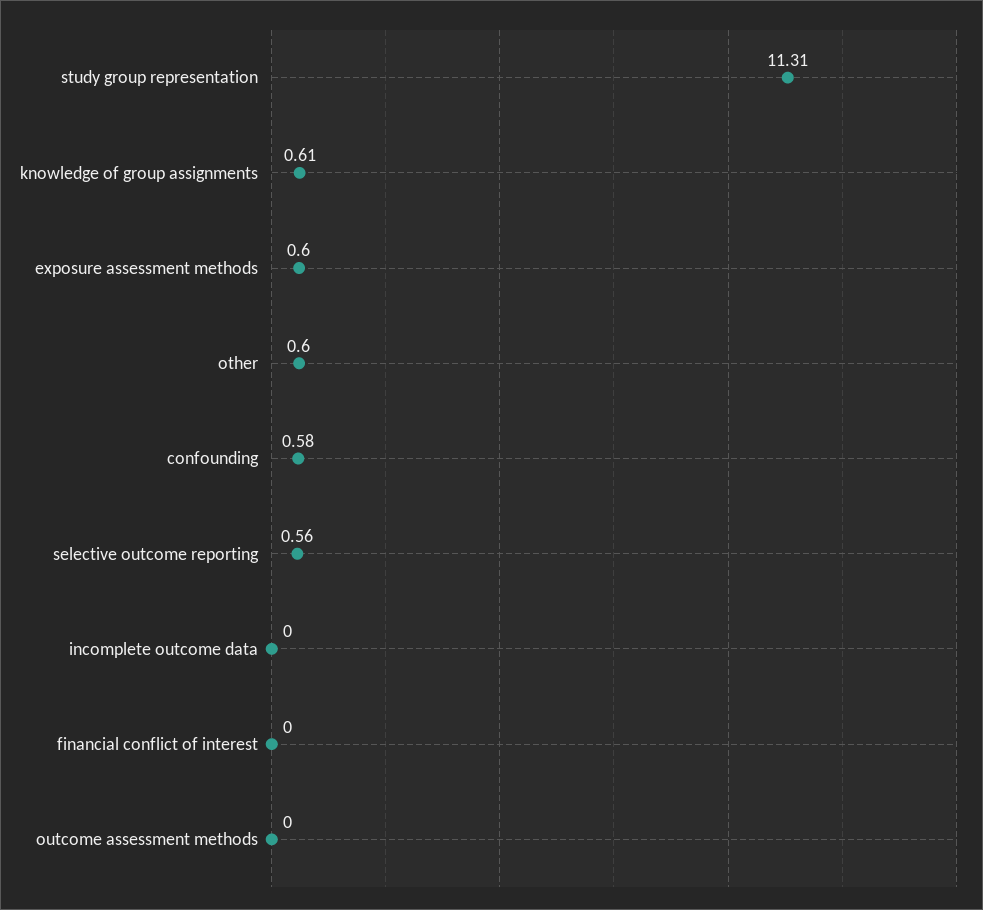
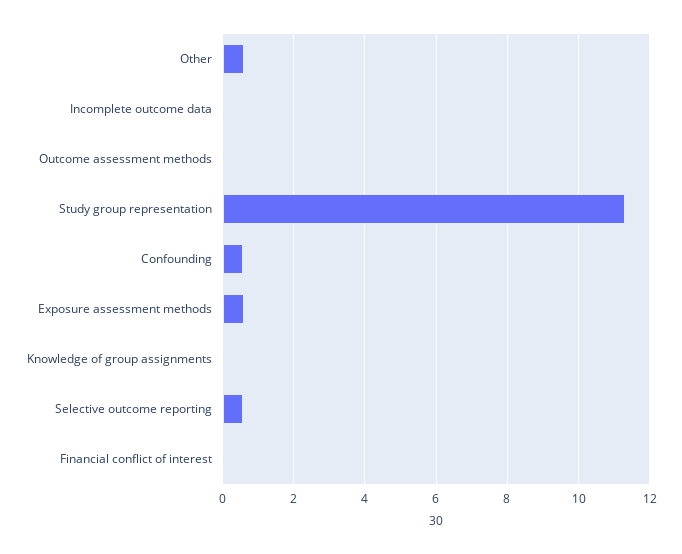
  {
    "study group representation": 11.31,
-   "knowledge of group assignments": 0.61,
+   "knowledge of group assignments": 0,
    "exposure assessment methods": 0.6,
    "other": 0.6,
    "confounding": 0.58,
    "selective outcome reporting": 0.56,
    "incomplete outcome data": 0,
    "financial conflict of interest": 0,
    "outcome assessment methods": 0
  }

